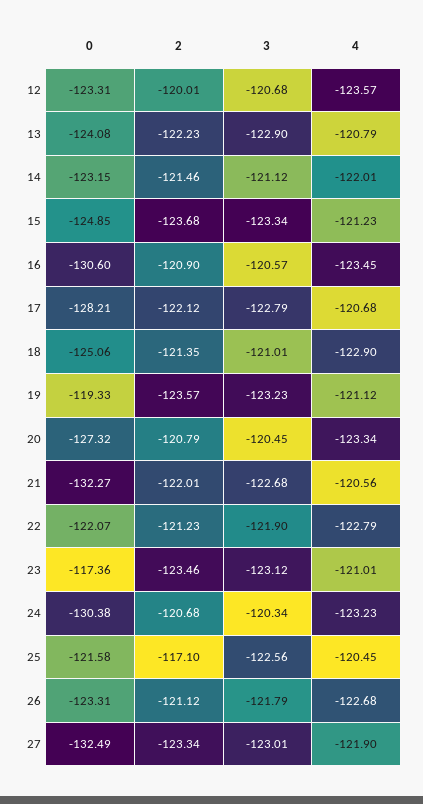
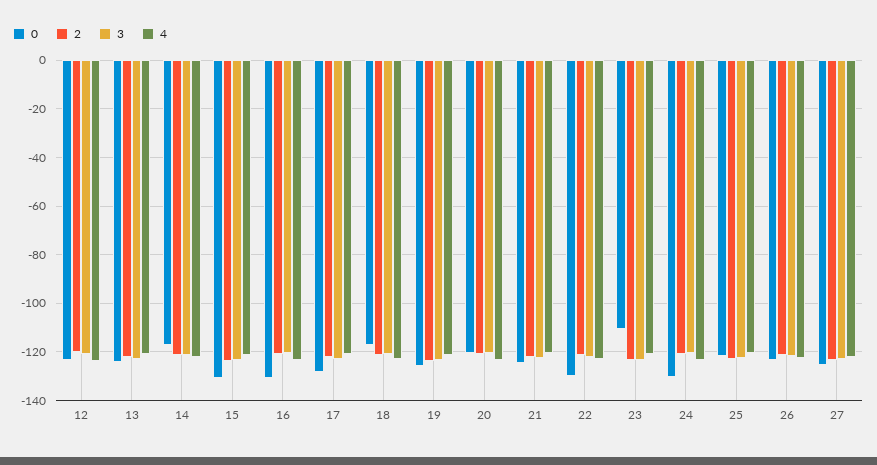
  {
    "0": {
      "12": -123.31,
      "13": -124.08,
-     "14": -123.15,
+     "14": -117.5,
-     "15": -124.85,
+     "15": -130,
      "16": -130.6,
      "17": -128.21,
-     "18": -125.06,
+     "18": -117.5,
-     "19": -119.33,
+     "19": -125,
-     "20": -127.32,
+     "20": -120,
-     "21": -132.27,
+     "21": -125,
-     "22": -122.07,
+     "22": -130,
-     "23": -117.36,
+     "23": -110,
      "24": -130.38,
      "25": -121.58,
      "26": -123.31,
-     "27": -132.49
+     "27": -125
    },
    "2": {
      "12": -120.01,
      "13": -122.23,
      "14": -121.46,
      "15": -123.68,
      "16": -120.9,
      "17": -122.12,
      "18": -121.35,
      "19": -123.57,
      "20": -120.79,
      "21": -122.01,
      "22": -121.23,
      "23": -123.46,
      "24": -120.68,
-     "25": -117.1,
+     "25": -122.5,
      "26": -121.12,
      "27": -123.34
    },
    "3": {
      "12": -120.68,
      "13": -122.9,
      "14": -121.12,
      "15": -123.34,
      "16": -120.57,
      "17": -122.79,
      "18": -121.01,
      "19": -123.23,
      "20": -120.45,
      "21": -122.68,
      "22": -121.9,
      "23": -123.12,
      "24": -120.34,
      "25": -122.56,
      "26": -121.79,
      "27": -123.01
    },
    "4": {
      "12": -123.57,
      "13": -120.79,
      "14": -122.01,
      "15": -121.23,
      "16": -123.45,
      "17": -120.68,
      "18": -122.9,
      "19": -121.12,
      "20": -123.34,
      "21": -120.56,
      "22": -122.79,
      "23": -121.01,
      "24": -123.23,
      "25": -120.45,
      "26": -122.68,
      "27": -121.9
    }
  }

